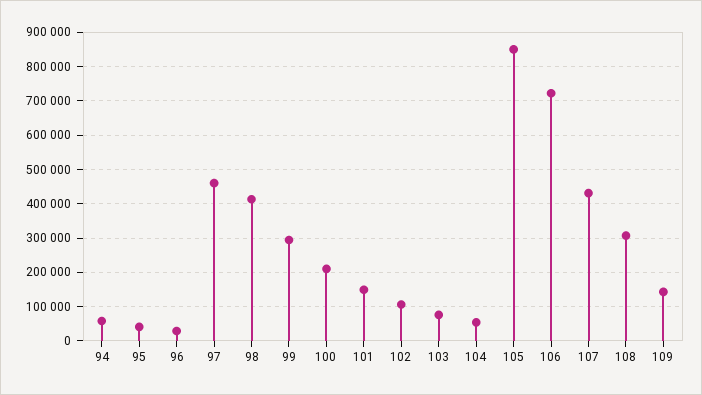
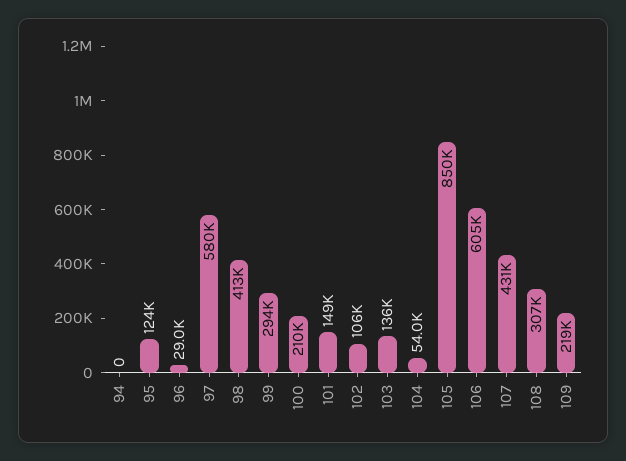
  {
-   "94": 60000,
+   "94": 0,
-   "95": 40000,
+   "95": 124000,
    "96": 29000,
-   "97": 460000,
+   "97": 580000,
    "98": 413000,
    "99": 294000,
    "100": 210000,
    "101": 149000,
    "102": 106000,
-   "103": 80000,
+   "103": 136000,
    "104": 54000,
    "105": 850000,
-   "106": 720000,
+   "106": 605000,
    "107": 431000,
    "108": 307000,
-   "109": 140000
+   "109": 219000
  }

